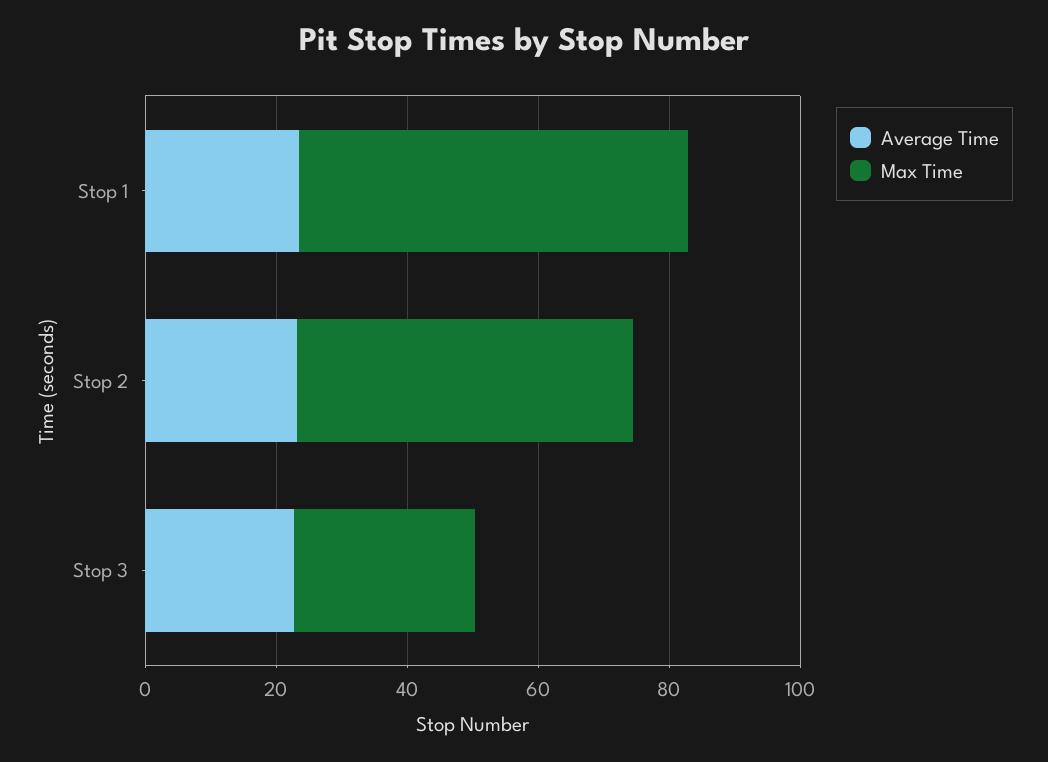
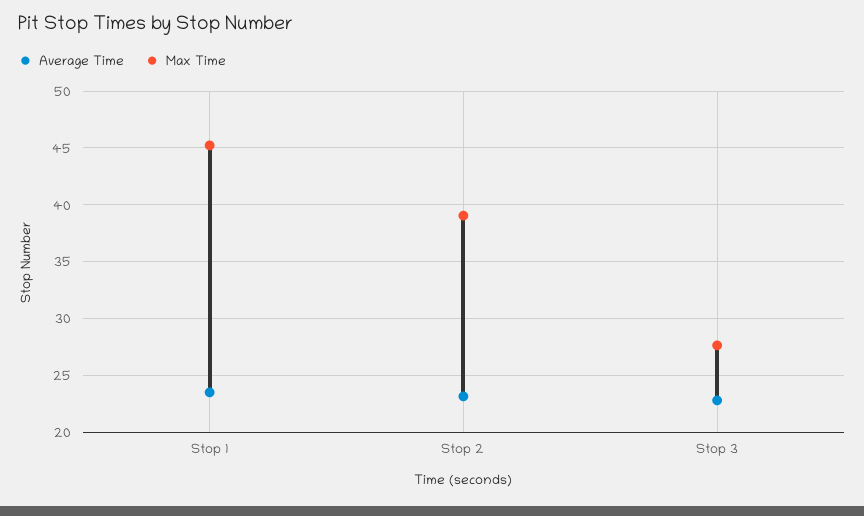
  {
    "Average Time": {
      "Stop 1": 23,
      "Stop 2": 23,
      "Stop 3": 23
    },
    "Max Time": {
-     "Stop 1": 60,
+     "Stop 1": 45,
-     "Stop 2": 50,
+     "Stop 2": 39,
      "Stop 3": 28
    }
  }

